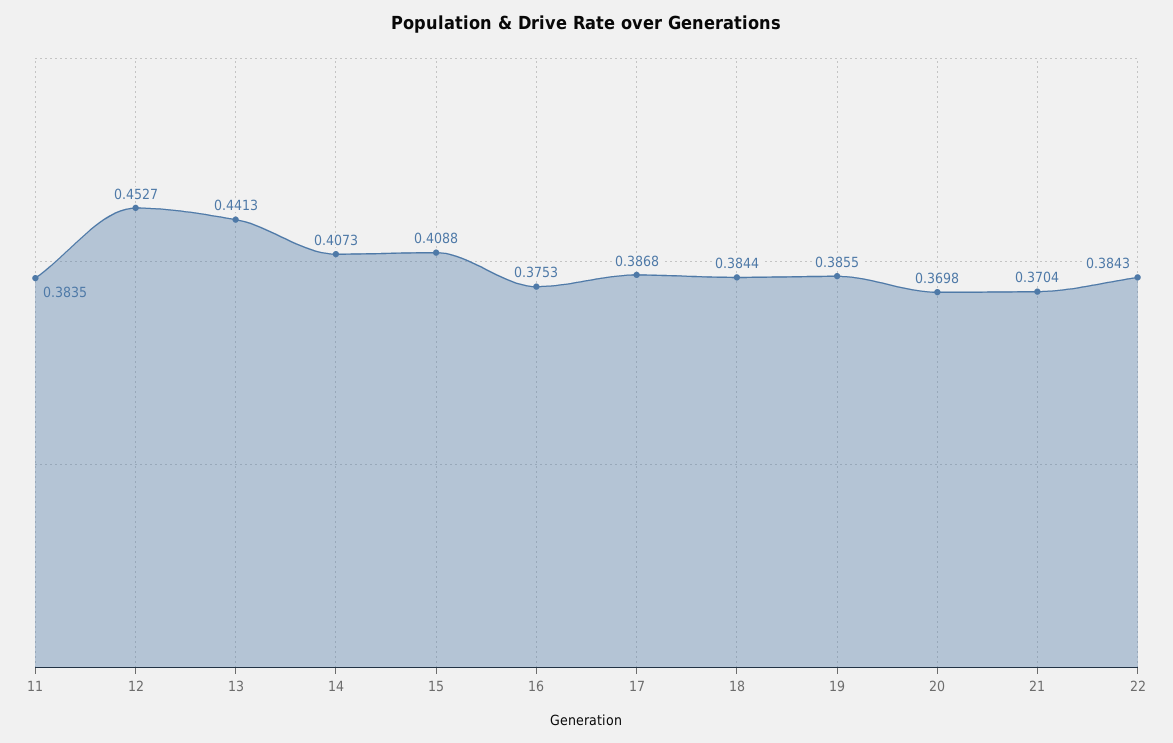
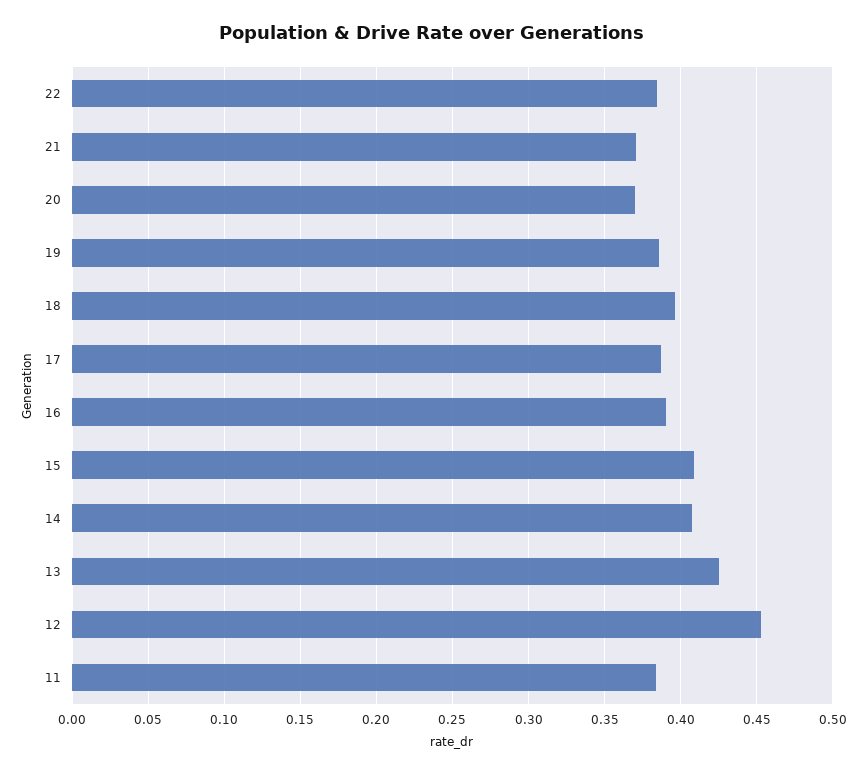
  {
    "11": 0.3835,
    "12": 0.4527,
-   "13": 0.4413,
+   "13": 0.425,
    "14": 0.4073,
    "15": 0.4088,
-   "16": 0.3753,
+   "16": 0.39,
    "17": 0.3868,
-   "18": 0.3844,
+   "18": 0.395,
    "19": 0.3855,
    "20": 0.3698,
    "21": 0.3704,
    "22": 0.3843
  }

